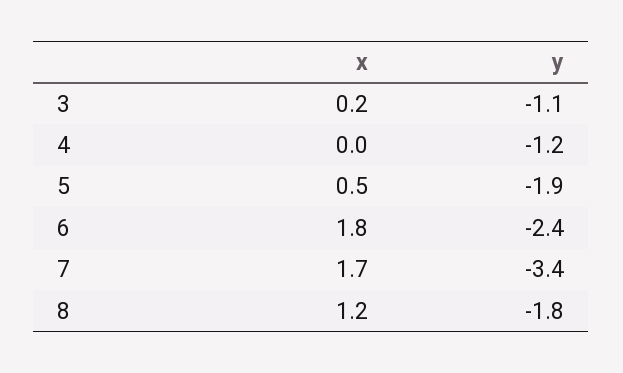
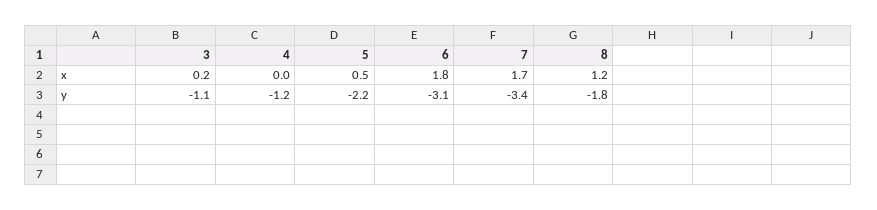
  {
    "x": {
      "3": 0.2,
      "4": 0,
      "5": 0.5,
      "6": 1.8,
      "7": 1.7,
      "8": 1.2
    },
    "y": {
      "3": -1.1,
      "4": -1.2,
-     "5": -1.9,
+     "5": -2.2,
-     "6": -2.4,
+     "6": -3.1,
      "7": -3.4,
      "8": -1.8
    }
  }

